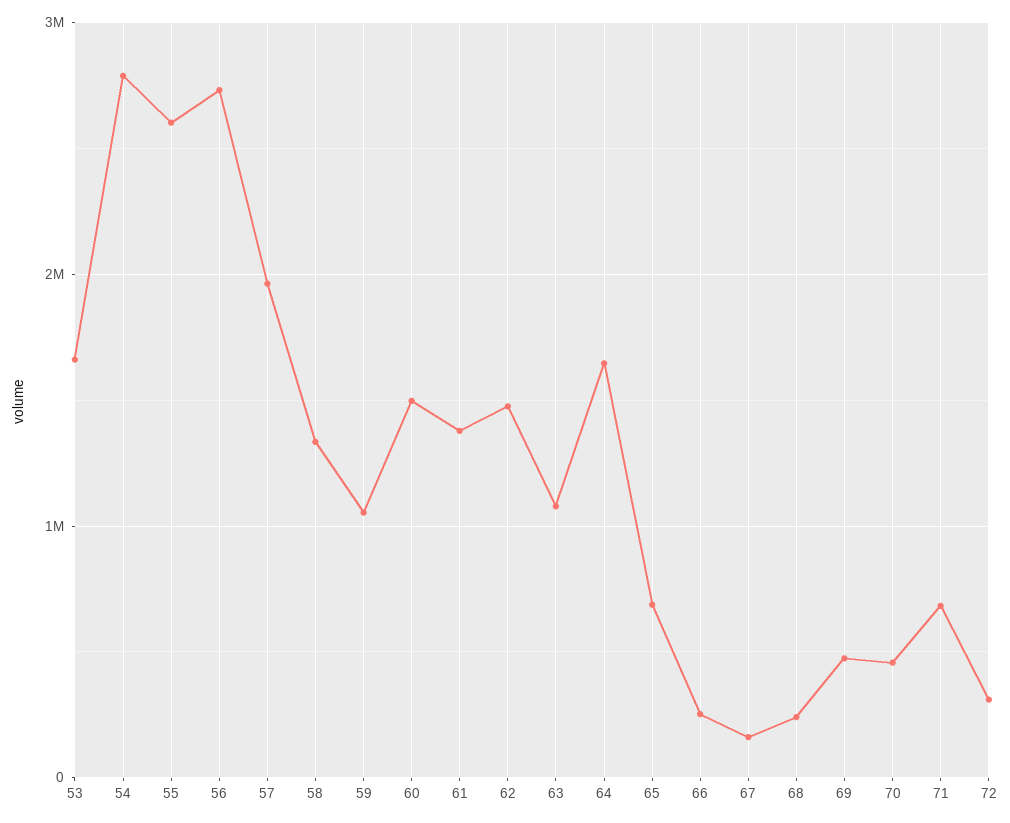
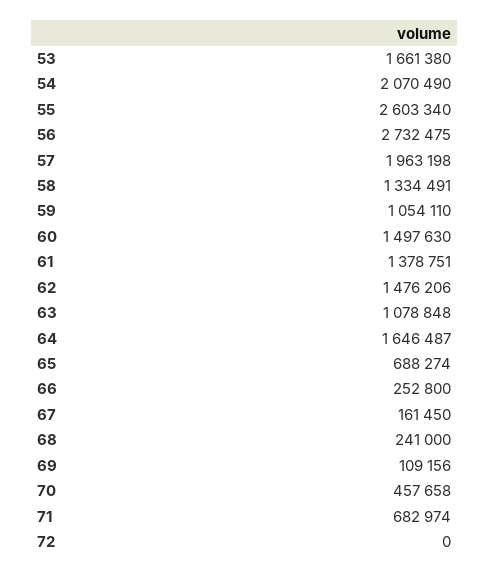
  {
    "53": 1661380,
-   "54": 2800000,
+   "54": 2070490,
    "55": 2603340,
    "56": 2732475,
    "57": 1963198,
    "58": 1334491,
    "59": 1054110,
    "60": 1497630,
    "61": 1378751,
    "62": 1476206,
    "63": 1078848,
    "64": 1646487,
    "65": 688274,
    "66": 252800,
    "67": 161450,
    "68": 241000,
-   "69": 500000,
+   "69": 109156,
    "70": 457658,
    "71": 682974,
-   "72": 300000
+   "72": 0
  }

